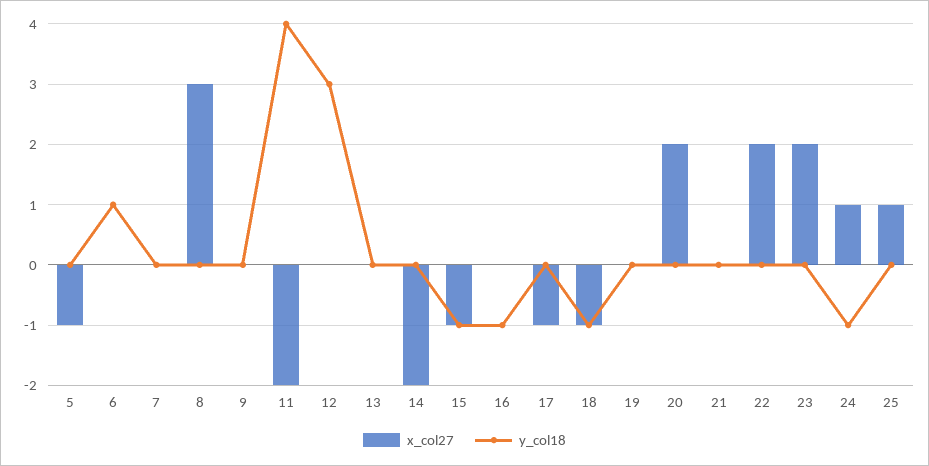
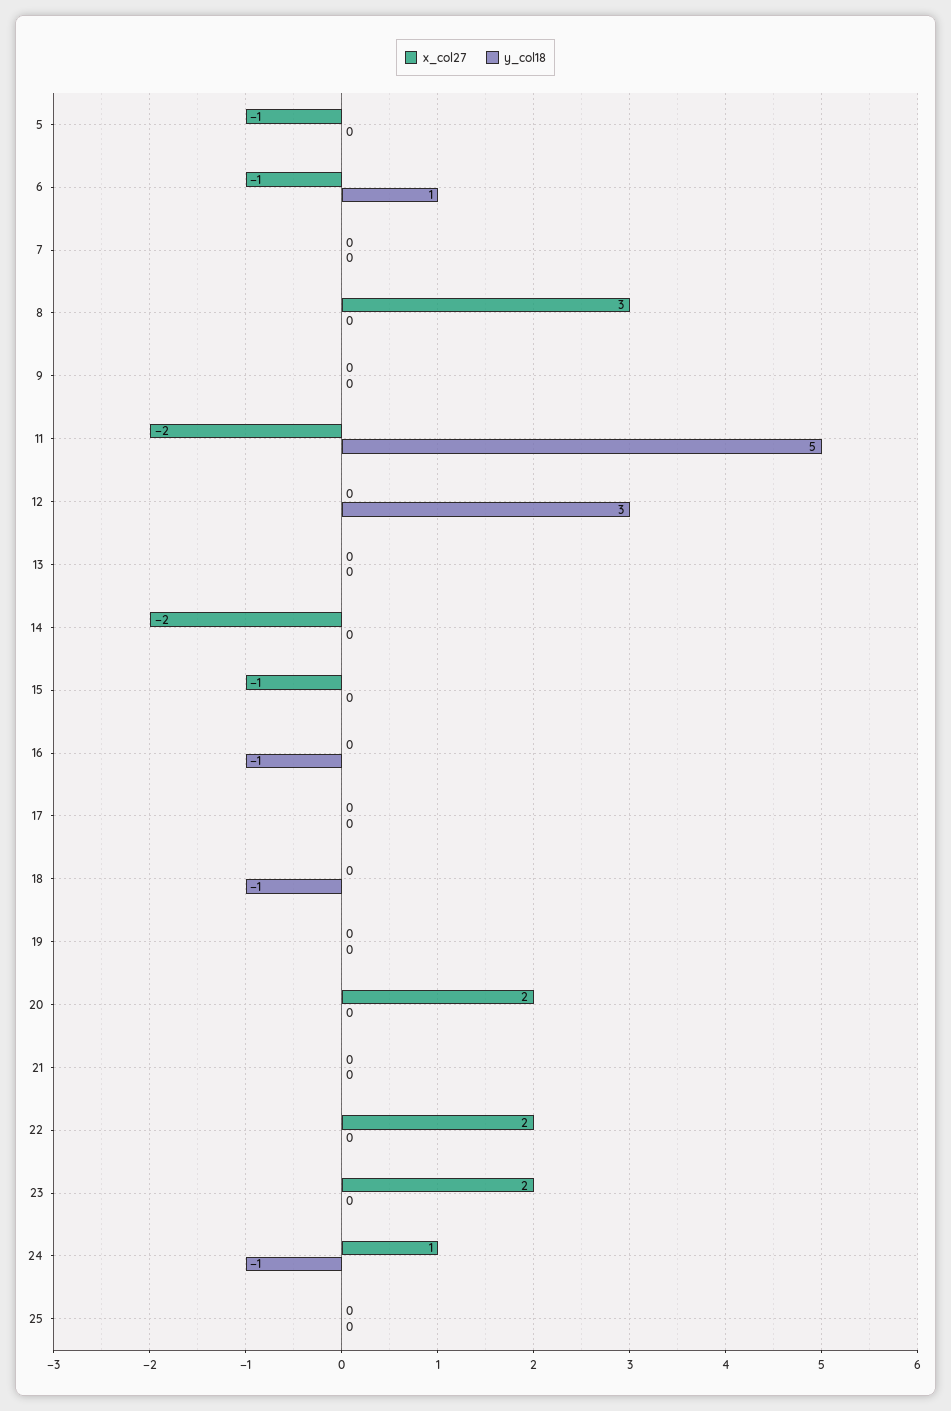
  {
    "x_col27": {
      "5": -1,
-     "6": 0,
+     "6": -1,
      "7": 0,
      "8": 3,
      "9": 0,
      "11": -2,
      "12": 0,
      "13": 0,
      "14": -2,
      "15": -1,
      "16": 0,
-     "17": -1,
+     "17": 0,
-     "18": -1,
+     "18": 0,
      "19": 0,
      "20": 2,
      "21": 0,
      "22": 2,
      "23": 2,
      "24": 1,
-     "25": 1
+     "25": 0
    },
    "y_col18": {
      "5": 0,
      "6": 1,
      "7": 0,
      "8": 0,
      "9": 0,
-     "11": 4,
+     "11": 5,
      "12": 3,
      "13": 0,
      "14": 0,
-     "15": -1,
+     "15": 0,
      "16": -1,
      "17": 0,
      "18": -1,
      "19": 0,
      "20": 0,
      "21": 0,
      "22": 0,
      "23": 0,
      "24": -1,
      "25": 0
    }
  }

